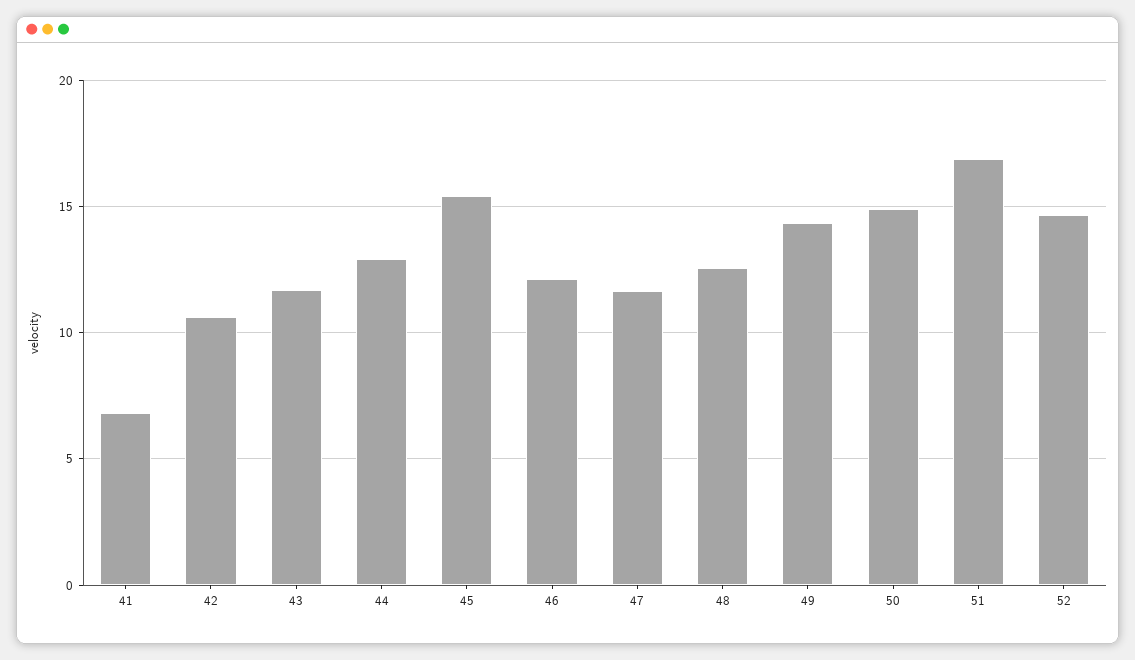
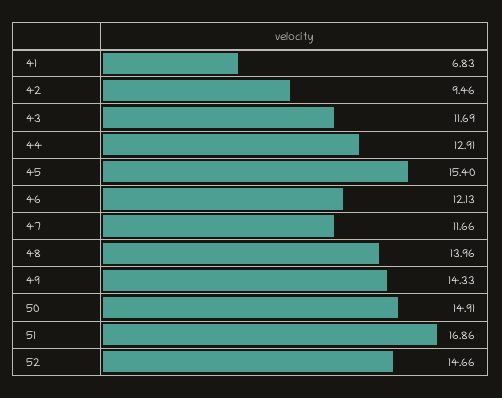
  {
    "41": 6.83,
-   "42": 10.5,
+   "42": 9.46,
    "43": 11.69,
    "44": 12.91,
    "45": 15.4,
    "46": 12.13,
    "47": 11.66,
-   "48": 12.5,
+   "48": 13.96,
    "49": 14.33,
    "50": 14.91,
    "51": 16.86,
    "52": 14.66
  }

